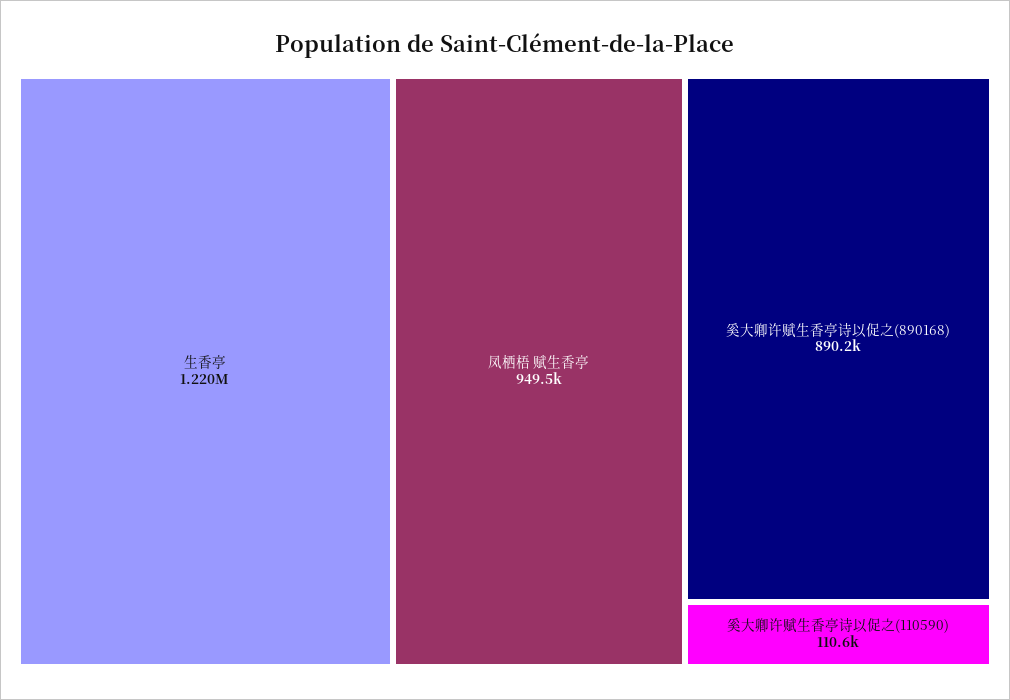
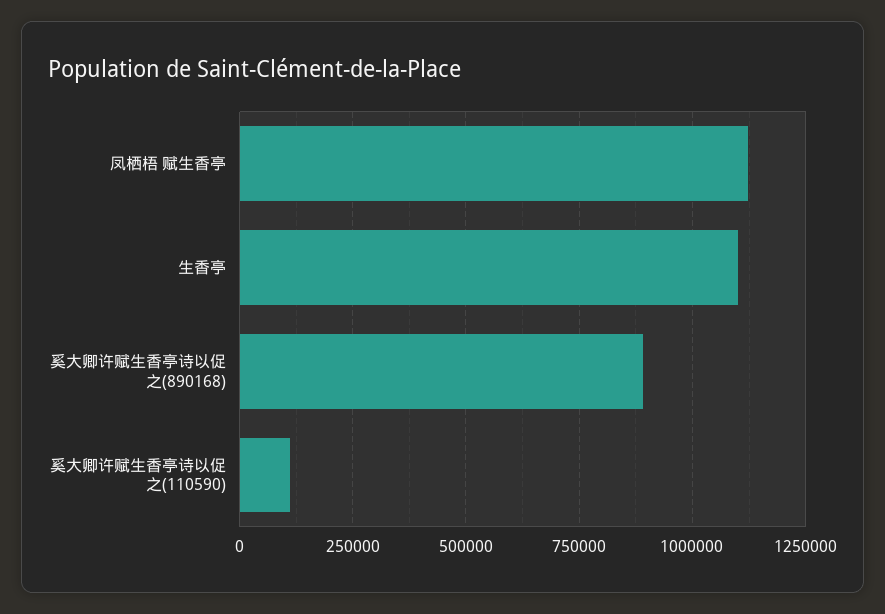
  {
-   "生香亭": 1220000,
+   "生香亭": 1100000,
-   "凤栖梧 赋生香亭": 949500,
+   "凤栖梧 赋生香亭": 1125000,
    "奚大卿许赋生香亭诗以促之(890168)": 890200,
    "奚大卿许赋生香亭诗以促之(110590)": 110600
  }

